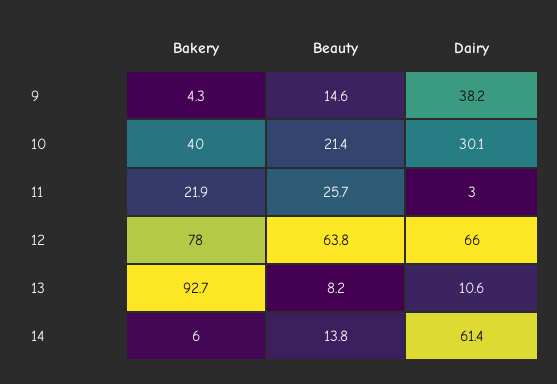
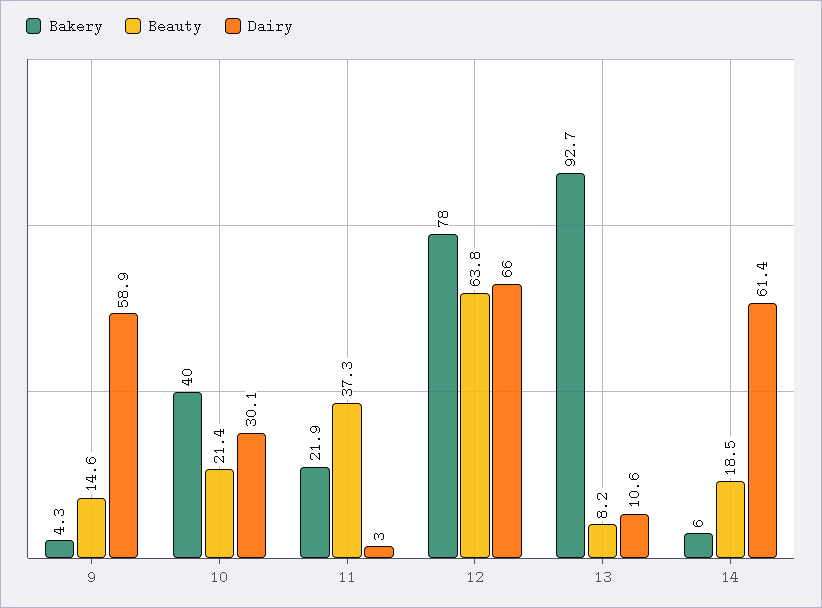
  {
    "Bakery": {
      "9": 4.3,
      "10": 40,
      "11": 21.9,
      "12": 78,
      "13": 92.7,
      "14": 6
    },
    "Beauty": {
      "9": 14.6,
      "10": 21.4,
-     "11": 25.7,
+     "11": 37.3,
      "12": 63.8,
      "13": 8.2,
-     "14": 13.8
+     "14": 18.5
    },
    "Dairy": {
-     "9": 38.2,
+     "9": 58.9,
      "10": 30.1,
      "11": 3,
      "12": 66,
      "13": 10.6,
      "14": 61.4
    }
  }

